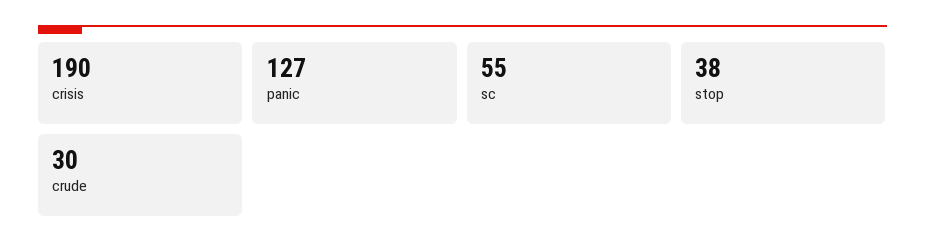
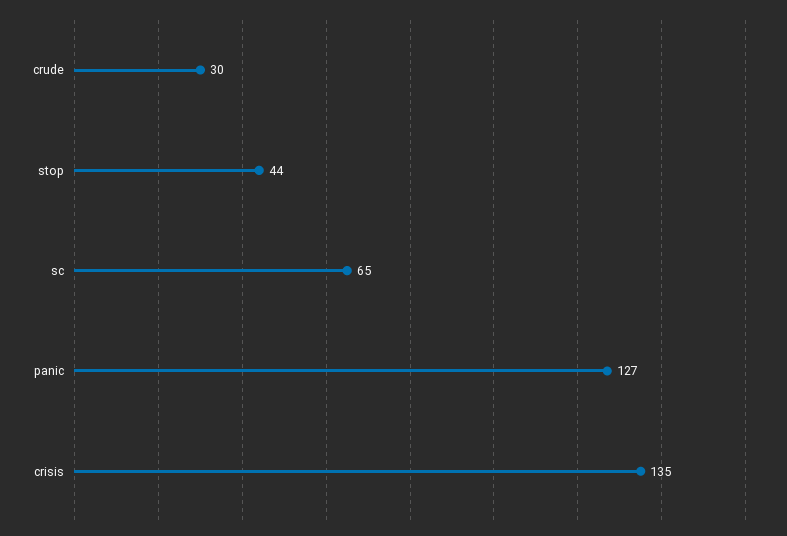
  {
-   "crisis": 190,
+   "crisis": 135,
    "panic": 127,
-   "sc": 55,
+   "sc": 65,
-   "stop": 38,
+   "stop": 44,
    "crude": 30
  }

